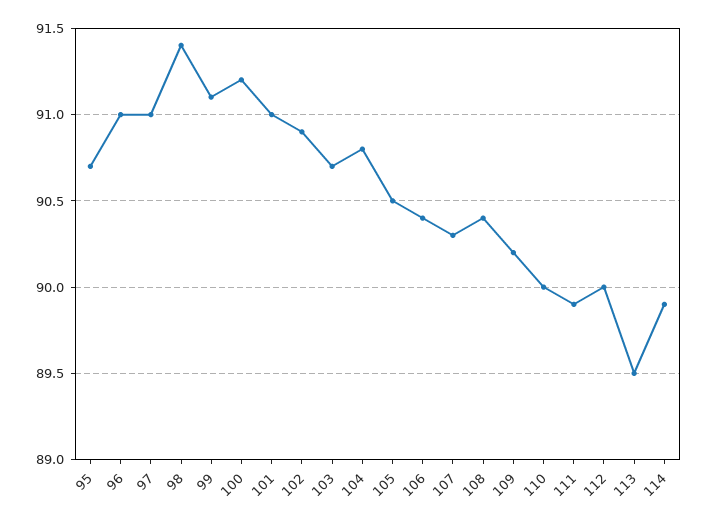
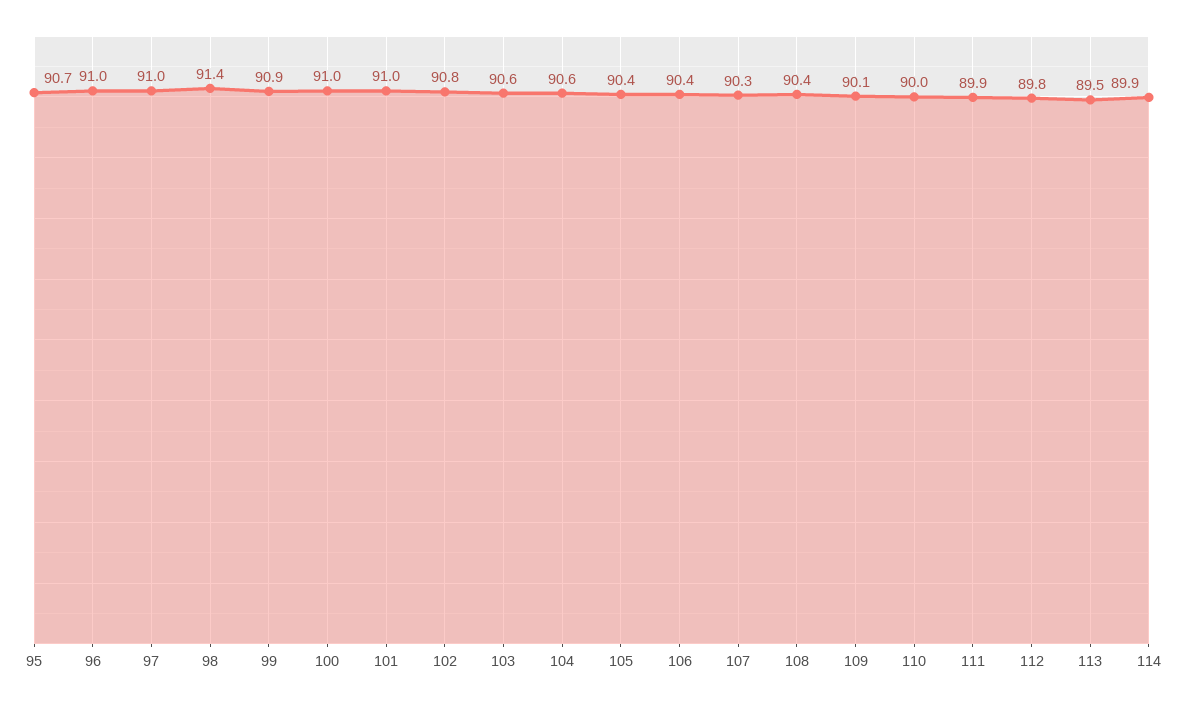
  {
    "95": 90.7,
    "96": 91,
    "97": 91,
    "98": 91.4,
-   "99": 91.1,
+   "99": 90.9,
-   "100": 91.2,
+   "100": 91,
    "101": 91,
-   "102": 90.9,
+   "102": 90.8,
-   "103": 90.7,
+   "103": 90.6,
-   "104": 90.8,
+   "104": 90.6,
-   "105": 90.5,
+   "105": 90.4,
    "106": 90.4,
    "107": 90.3,
    "108": 90.4,
-   "109": 90.2,
+   "109": 90.1,
    "110": 90,
    "111": 89.9,
-   "112": 90,
+   "112": 89.8,
    "113": 89.5,
    "114": 89.9
  }

